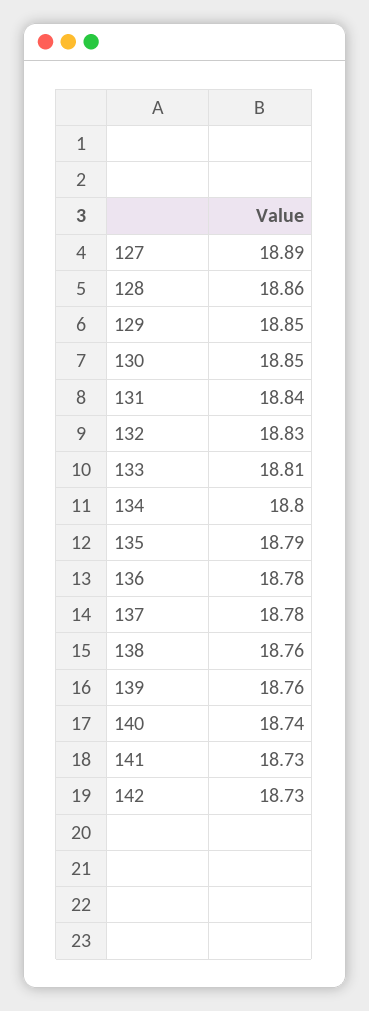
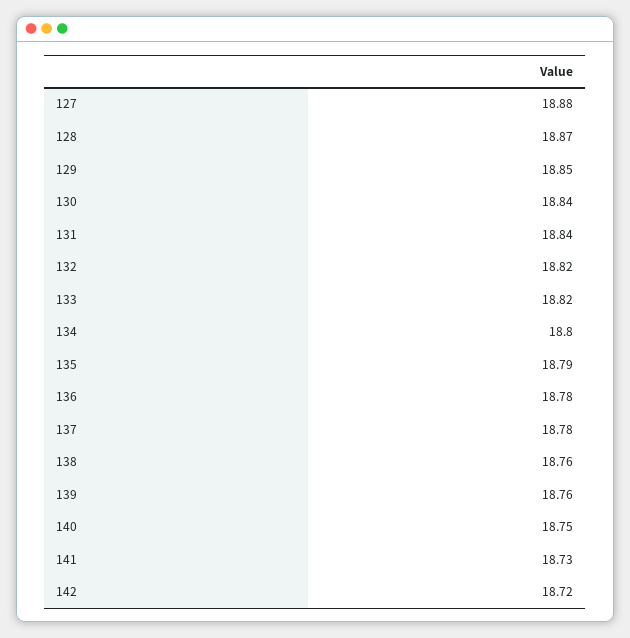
  {
-   "127": 18.89,
+   "127": 18.88,
-   "128": 18.86,
+   "128": 18.87,
    "129": 18.85,
-   "130": 18.85,
+   "130": 18.84,
    "131": 18.84,
-   "132": 18.83,
+   "132": 18.82,
-   "133": 18.81,
+   "133": 18.82,
    "134": 18.8,
    "135": 18.79,
    "136": 18.78,
    "137": 18.78,
    "138": 18.76,
    "139": 18.76,
-   "140": 18.74,
+   "140": 18.75,
    "141": 18.73,
-   "142": 18.73
+   "142": 18.72
  }

